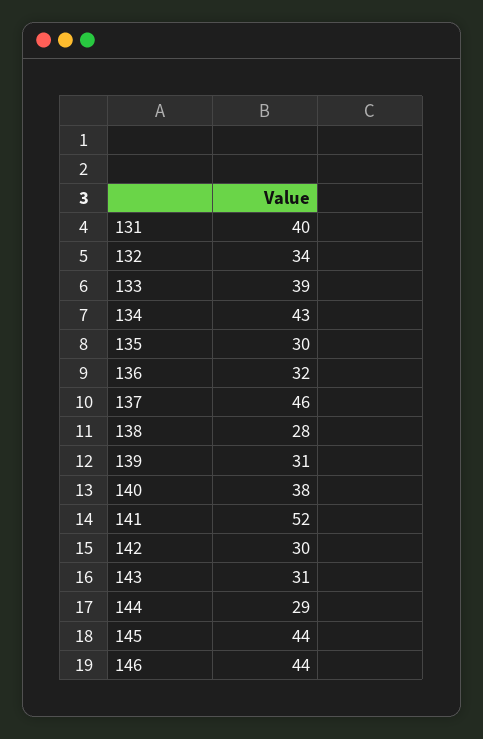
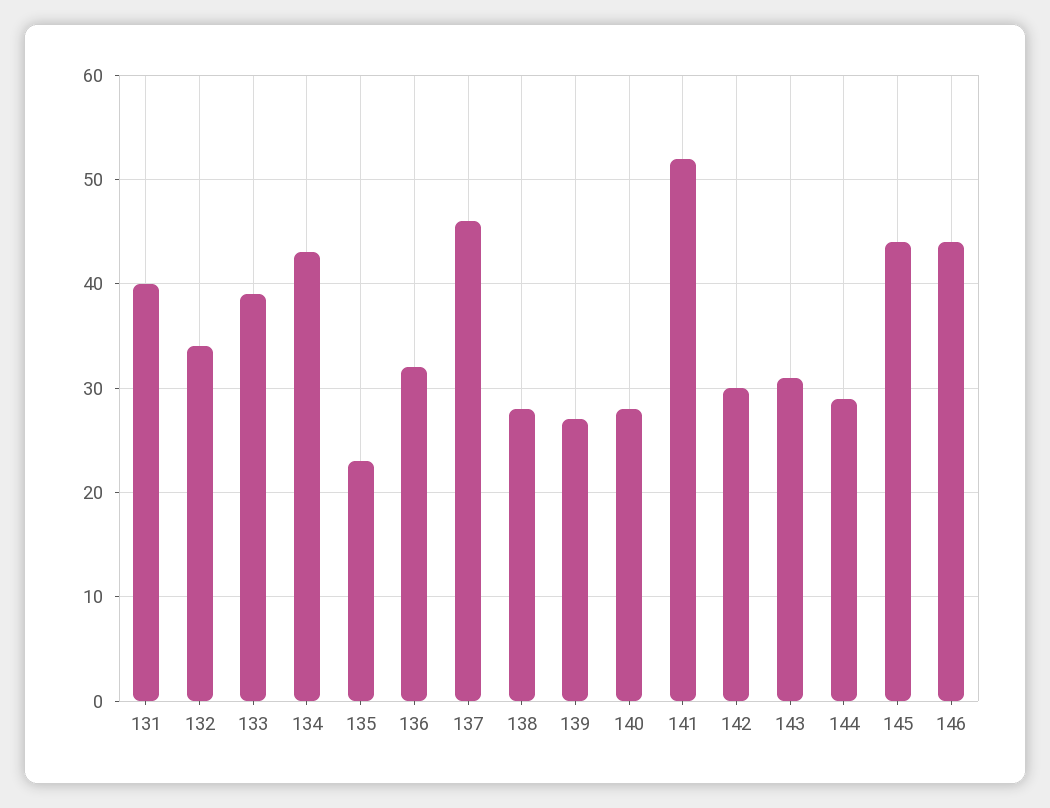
  {
    "131": 40,
    "132": 34,
    "133": 39,
    "134": 43,
-   "135": 30,
+   "135": 23,
    "136": 32,
    "137": 46,
    "138": 28,
-   "139": 31,
+   "139": 27,
-   "140": 38,
+   "140": 28,
    "141": 52,
    "142": 30,
    "143": 31,
    "144": 29,
    "145": 44,
    "146": 44
  }

